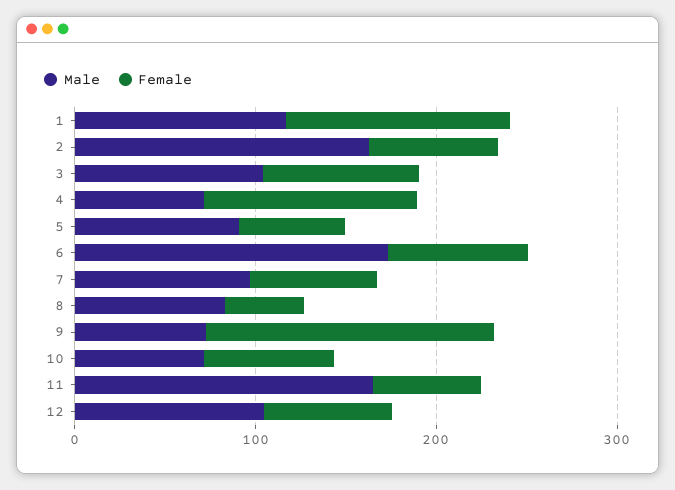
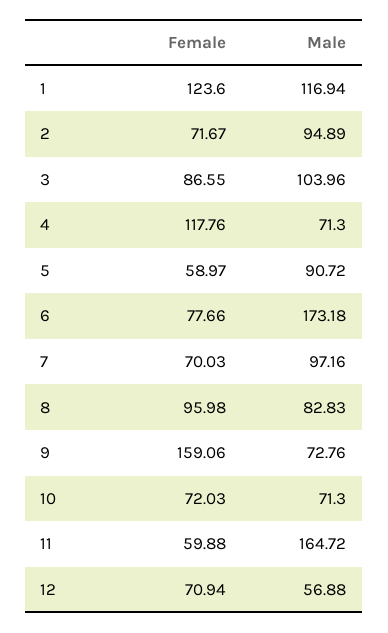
  {
    "Male": {
      "1": 116.94,
-     "2": 160,
+     "2": 94.89,
      "3": 103.96,
      "4": 71.3,
      "5": 90.72,
      "6": 173.18,
      "7": 97.16,
      "8": 82.83,
      "9": 72.76,
      "10": 71.3,
      "11": 164.72,
-     "12": 100
+     "12": 56.88
    },
    "Female": {
      "1": 123.6,
      "2": 71.67,
      "3": 86.55,
      "4": 117.76,
      "5": 58.97,
      "6": 77.66,
      "7": 70.03,
-     "8": 40,
+     "8": 95.98,
      "9": 159.06,
      "10": 72.03,
      "11": 59.88,
      "12": 70.94
    }
  }

